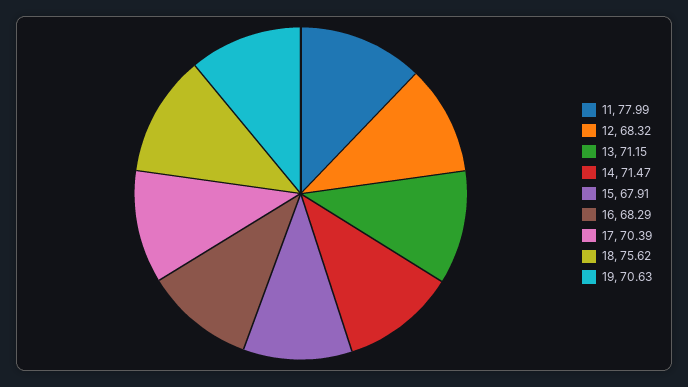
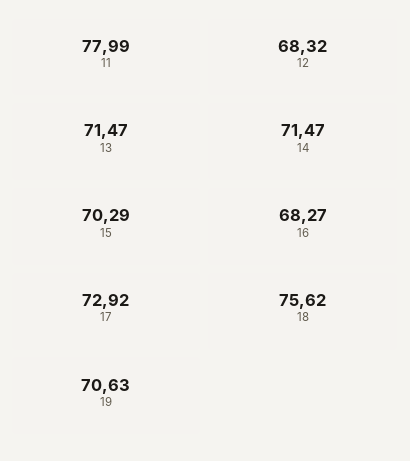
  {
    "11": 77.99,
    "12": 68.32,
-   "13": 71.15,
+   "13": 71.47,
    "14": 71.47,
-   "15": 67.91,
+   "15": 70.29,
-   "16": 68.29,
+   "16": 68.27,
-   "17": 70.39,
+   "17": 72.92,
    "18": 75.62,
    "19": 70.63
  }

